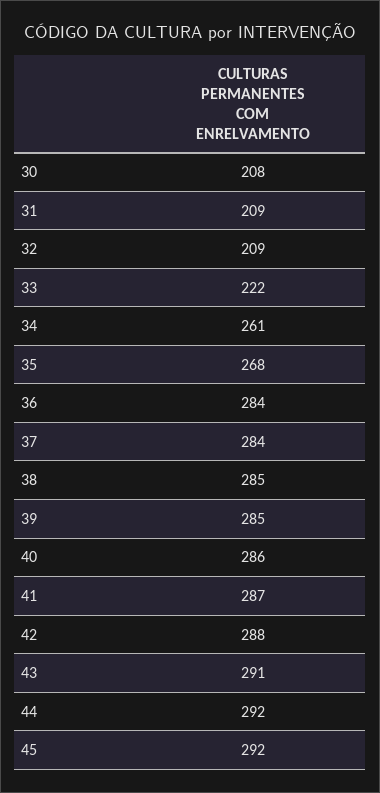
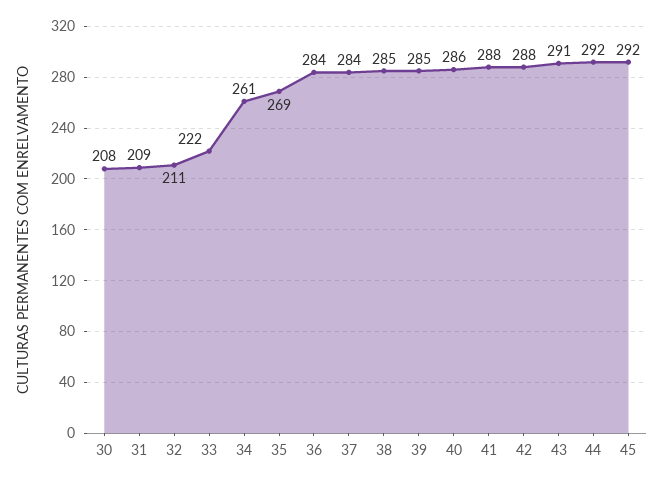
  {
    "30": 208,
    "31": 209,
-   "32": 209,
+   "32": 211,
    "33": 222,
    "34": 261,
-   "35": 268,
+   "35": 269,
    "36": 284,
    "37": 284,
    "38": 285,
    "39": 285,
    "40": 286,
-   "41": 287,
+   "41": 288,
    "42": 288,
    "43": 291,
    "44": 292,
    "45": 292
  }

